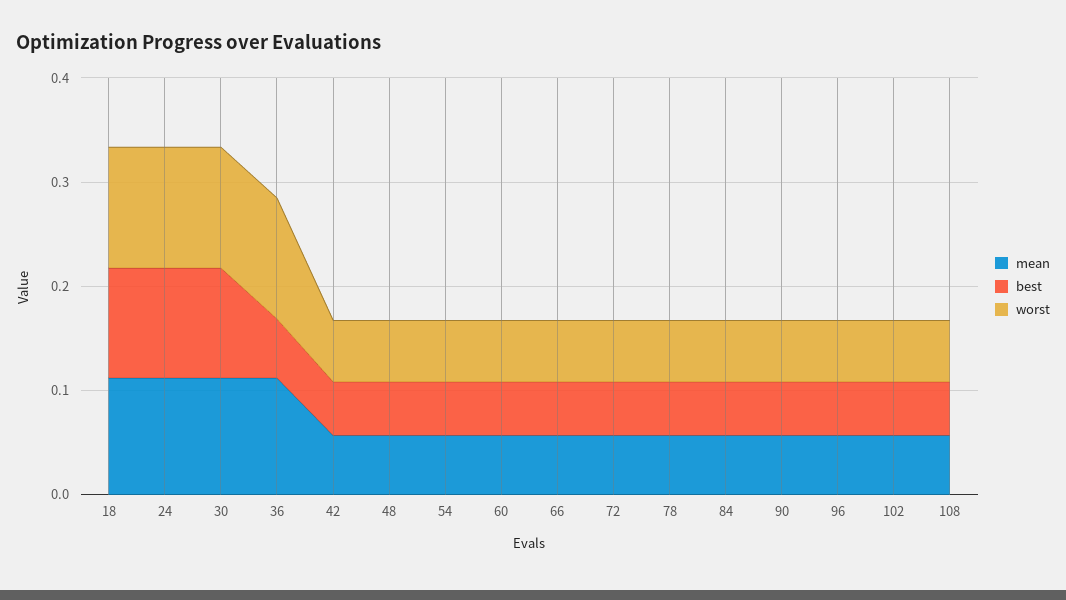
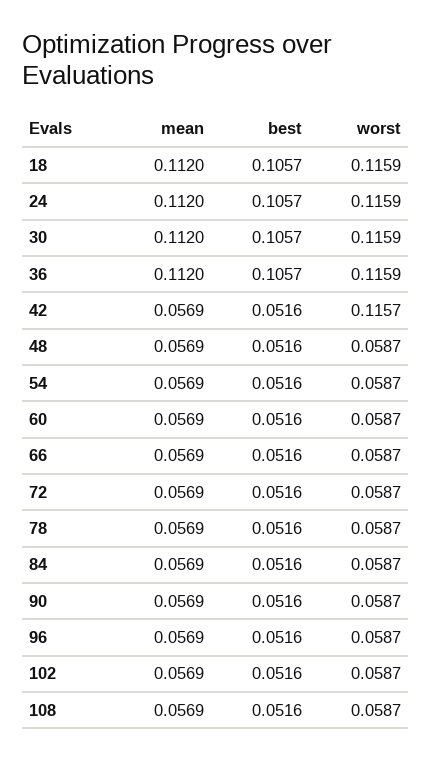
  {
    "mean": {
      "18": 0.112,
      "24": 0.112,
      "30": 0.112,
      "36": 0.112,
      "42": 0.0569,
      "48": 0.0569,
      "54": 0.0569,
      "60": 0.0569,
      "66": 0.0569,
      "72": 0.0569,
      "78": 0.0569,
      "84": 0.0569,
      "90": 0.0569,
      "96": 0.0569,
      "102": 0.0569,
      "108": 0.0569
    },
    "best": {
      "18": 0.1057,
      "24": 0.1057,
      "30": 0.1057,
-     "36": 0.06,
+     "36": 0.1057,
      "42": 0.0516,
      "48": 0.0516,
      "54": 0.0516,
      "60": 0.0516,
      "66": 0.0516,
      "72": 0.0516,
      "78": 0.0516,
      "84": 0.0516,
      "90": 0.0516,
      "96": 0.0516,
      "102": 0.0516,
      "108": 0.0516
    },
    "worst": {
      "18": 0.1159,
      "24": 0.1159,
      "30": 0.1159,
      "36": 0.1159,
-     "42": 0.06,
+     "42": 0.1157,
      "48": 0.0587,
      "54": 0.0587,
      "60": 0.0587,
      "66": 0.0587,
      "72": 0.0587,
      "78": 0.0587,
      "84": 0.0587,
      "90": 0.0587,
      "96": 0.0587,
      "102": 0.0587,
      "108": 0.0587
    }
  }

